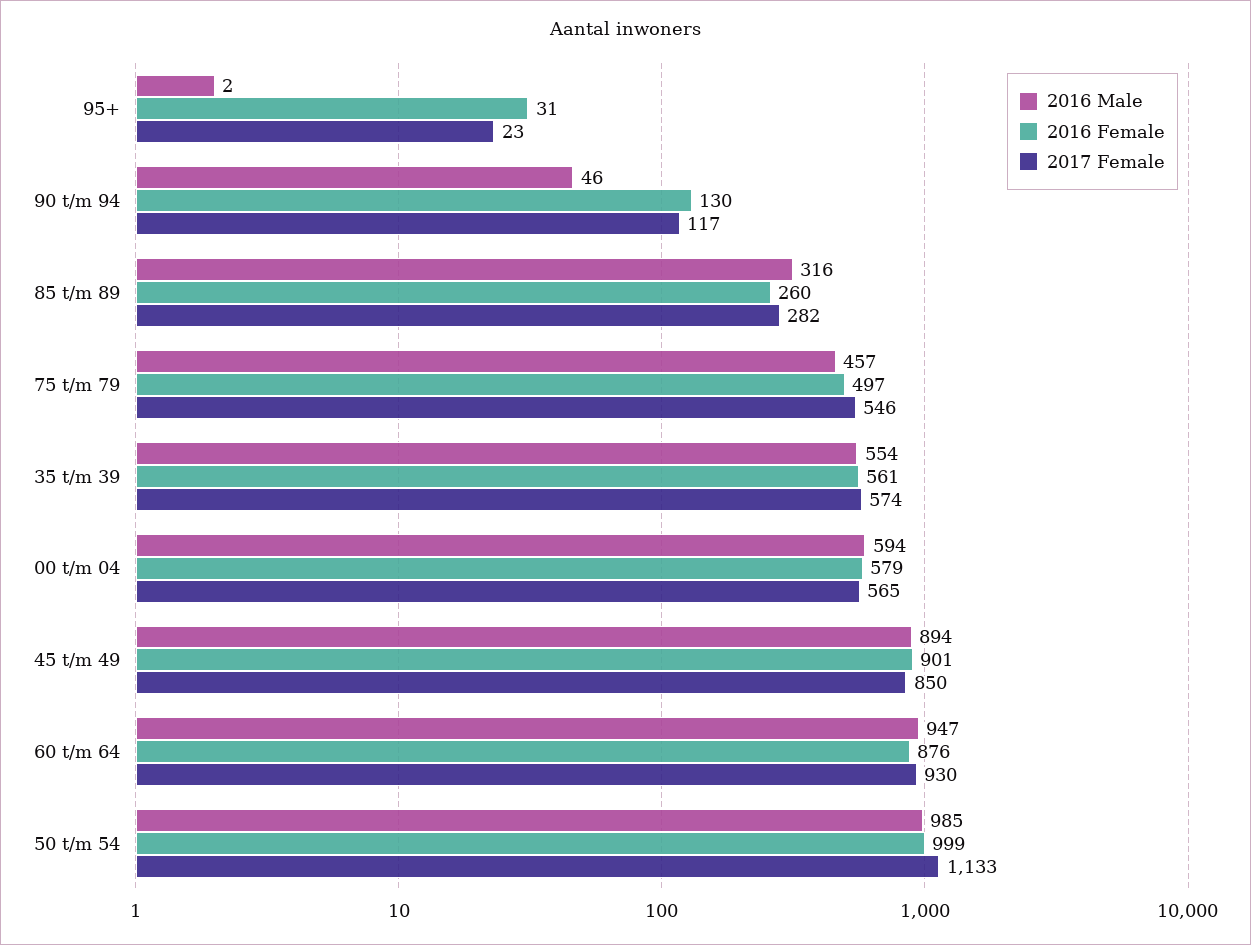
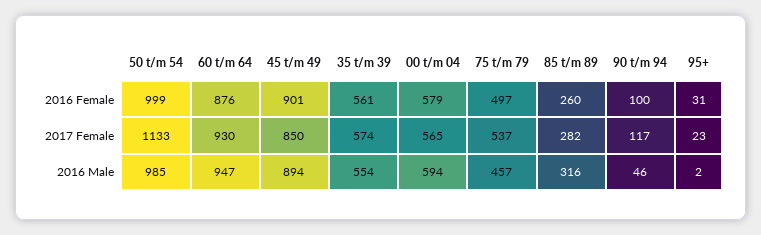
  {
    "2016 Male": {
      "95+": 2,
      "90 t/m 94": 46,
      "85 t/m 89": 316,
      "75 t/m 79": 457,
      "35 t/m 39": 554,
      "00 t/m 04": 594,
      "45 t/m 49": 894,
      "60 t/m 64": 947,
      "50 t/m 54": 985
    },
    "2016 Female": {
      "95+": 31,
-     "90 t/m 94": 130,
+     "90 t/m 94": 100,
      "85 t/m 89": 260,
      "75 t/m 79": 497,
      "35 t/m 39": 561,
      "00 t/m 04": 579,
      "45 t/m 49": 901,
      "60 t/m 64": 876,
      "50 t/m 54": 999
    },
    "2017 Female": {
      "95+": 23,
      "90 t/m 94": 117,
      "85 t/m 89": 282,
-     "75 t/m 79": 546,
+     "75 t/m 79": 537,
      "35 t/m 39": 574,
      "00 t/m 04": 565,
      "45 t/m 49": 850,
      "60 t/m 64": 930,
      "50 t/m 54": 1133
    }
  }

